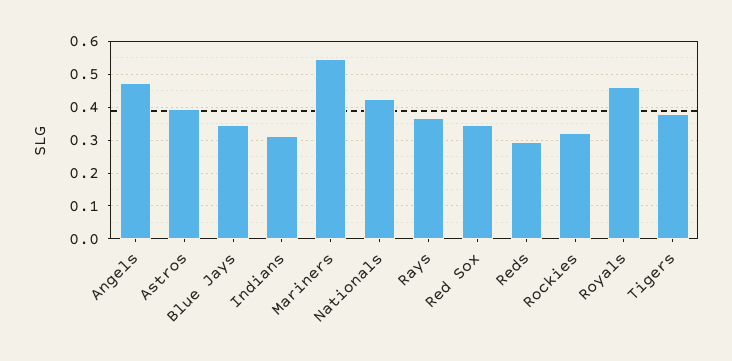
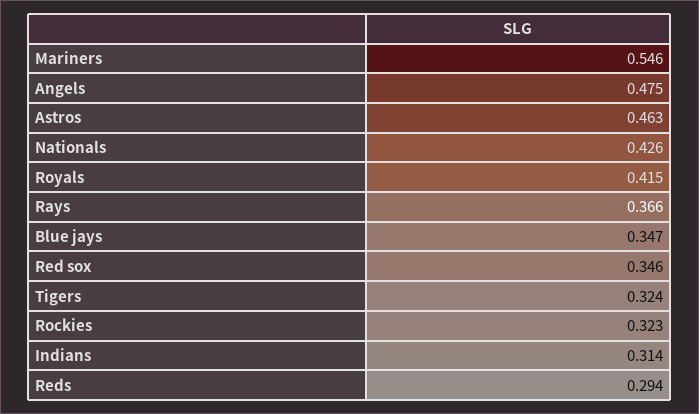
  {
    "Angels": 0.475,
-   "Astros": 0.4,
+   "Astros": 0.463,
    "Blue Jays": 0.347,
    "Indians": 0.314,
    "Mariners": 0.546,
    "Nationals": 0.426,
    "Rays": 0.366,
    "Red Sox": 0.346,
    "Reds": 0.294,
    "Rockies": 0.323,
-   "Royals": 0.46,
+   "Royals": 0.415,
-   "Tigers": 0.38
+   "Tigers": 0.324
  }

